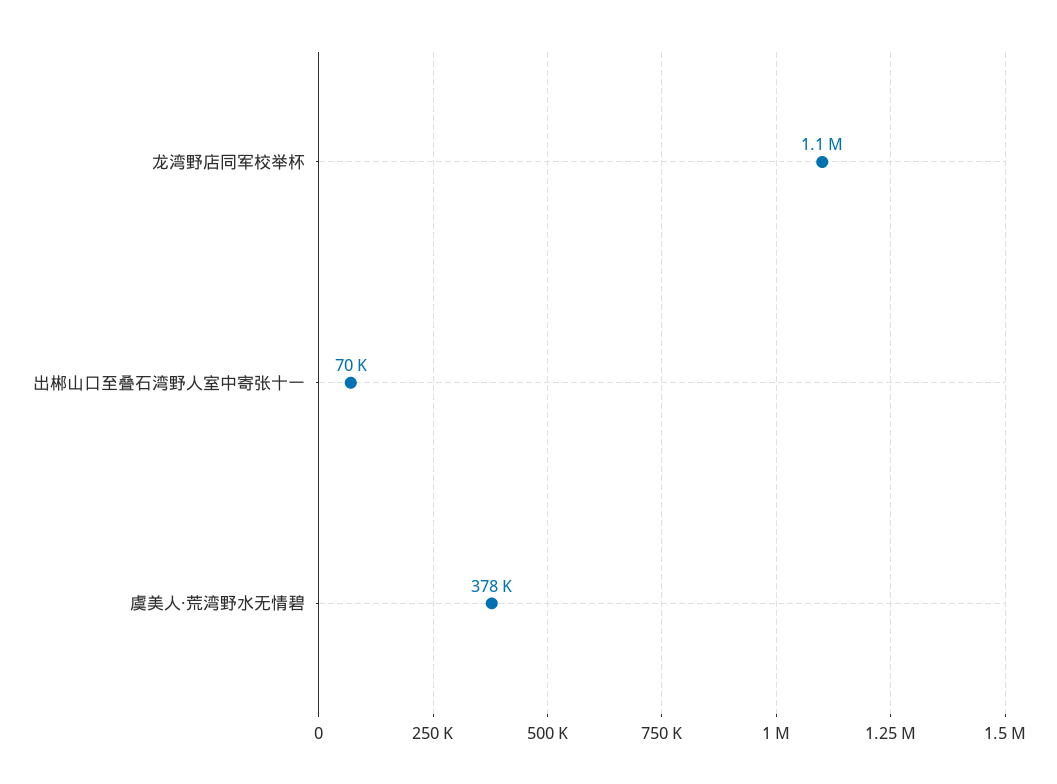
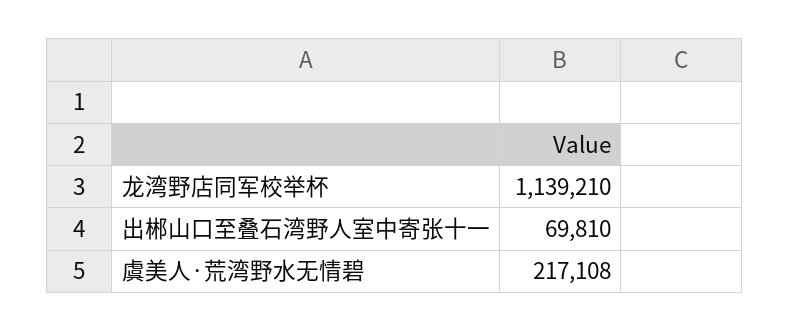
  {
    "龙湾野店同军校举杯": 1139210,
    "出郴山口至叠石湾野人室中寄张十一": 69810,
-   "虞美人·荒湾野水无情碧": 378000
+   "虞美人·荒湾野水无情碧": 217108
  }

